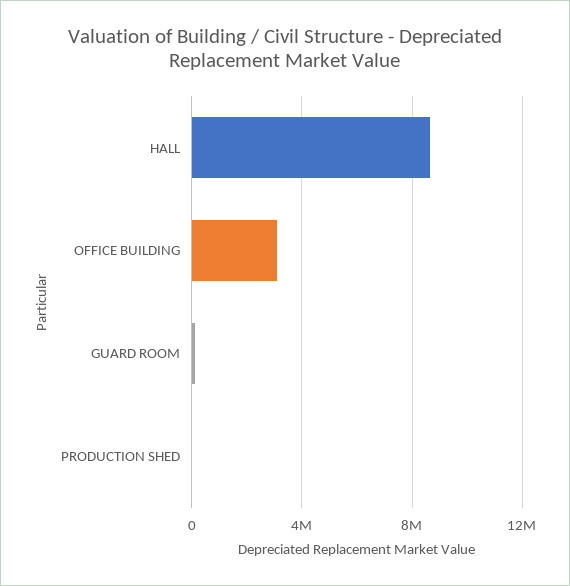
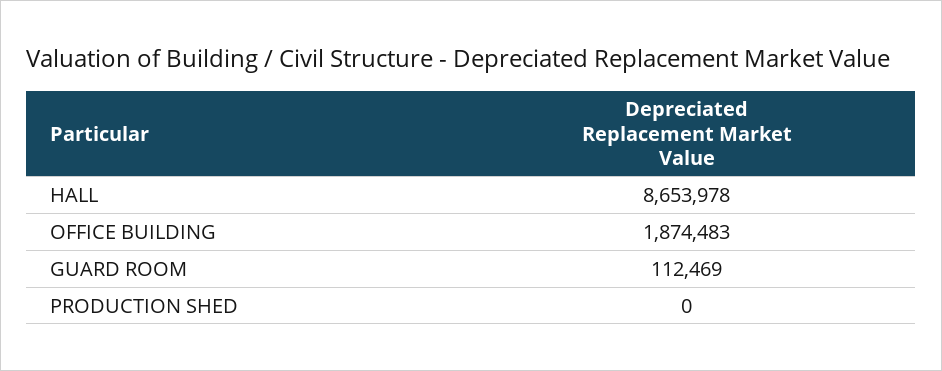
  {
    "HALL": 8653978,
-   "OFFICE BUILDING": 3000000,
+   "OFFICE BUILDING": 1874483,
    "GUARD ROOM": 112469,
    "PRODUCTION SHED": 0
  }

